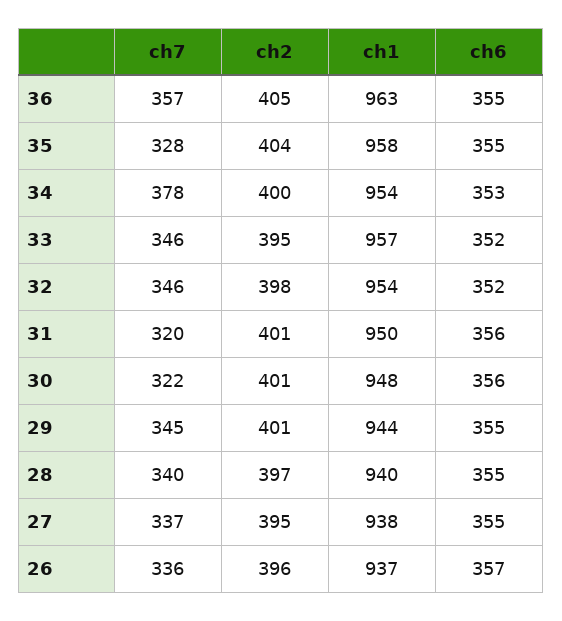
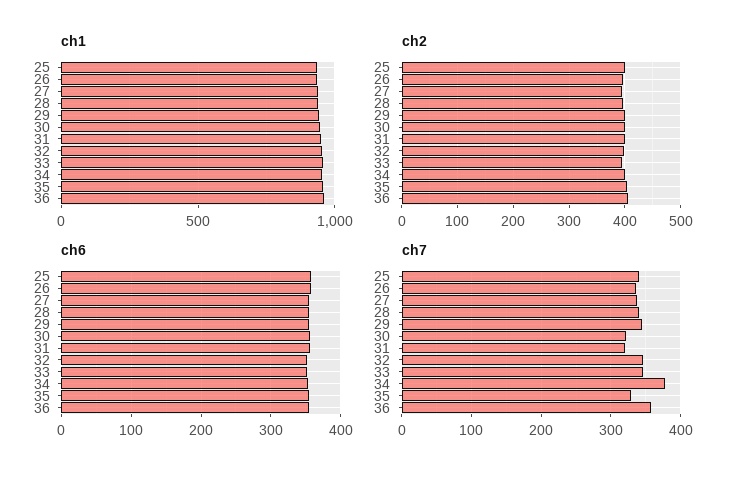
  {
    "ch7": {
      "36": 357,
      "35": 328,
      "34": 378,
      "33": 346,
      "32": 346,
      "31": 320,
      "30": 322,
      "29": 345,
      "28": 340,
      "27": 337,
-     "26": 336
+     "26": 336,
+     "25": 340
    },
    "ch2": {
      "36": 405,
      "35": 404,
      "34": 400,
      "33": 395,
      "32": 398,
      "31": 401,
      "30": 401,
      "29": 401,
      "28": 397,
      "27": 395,
-     "26": 396
+     "26": 396,
+     "25": 400
    },
    "ch1": {
      "36": 963,
      "35": 958,
      "34": 954,
      "33": 957,
      "32": 954,
      "31": 950,
      "30": 948,
      "29": 944,
      "28": 940,
      "27": 938,
-     "26": 937
+     "26": 937,
+     "25": 950
    },
    "ch6": {
      "36": 355,
      "35": 355,
      "34": 353,
      "33": 352,
      "32": 352,
      "31": 356,
      "30": 356,
      "29": 355,
      "28": 355,
      "27": 355,
-     "26": 357
+     "26": 357,
+     "25": 360
    }
  }

